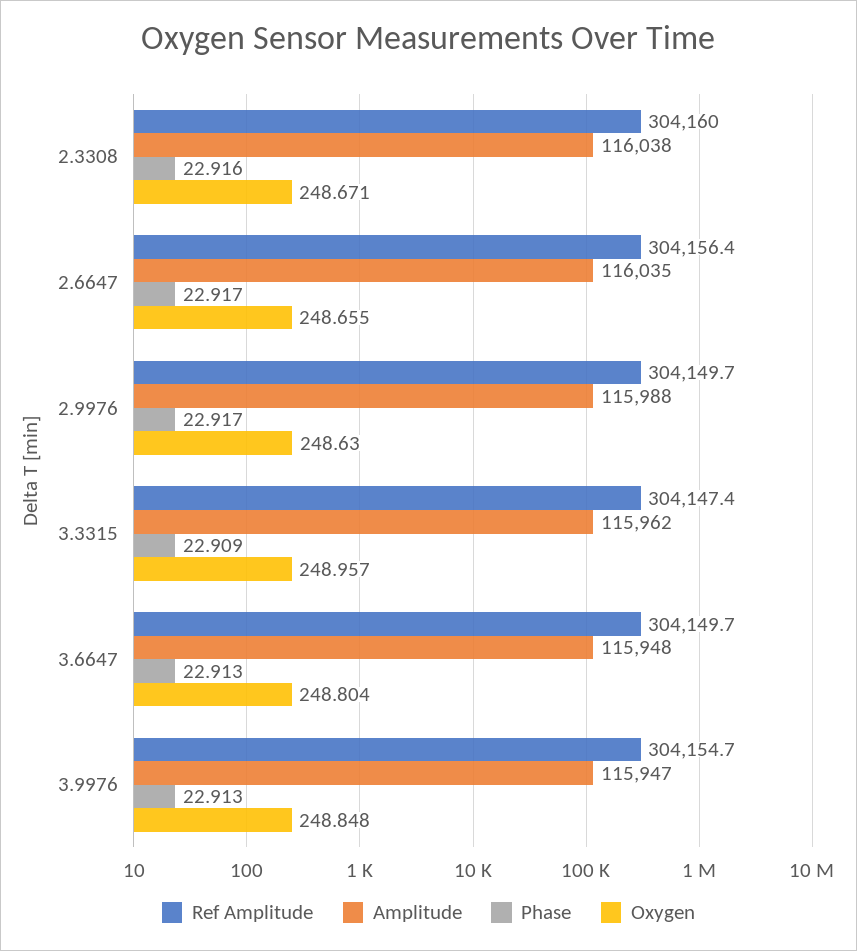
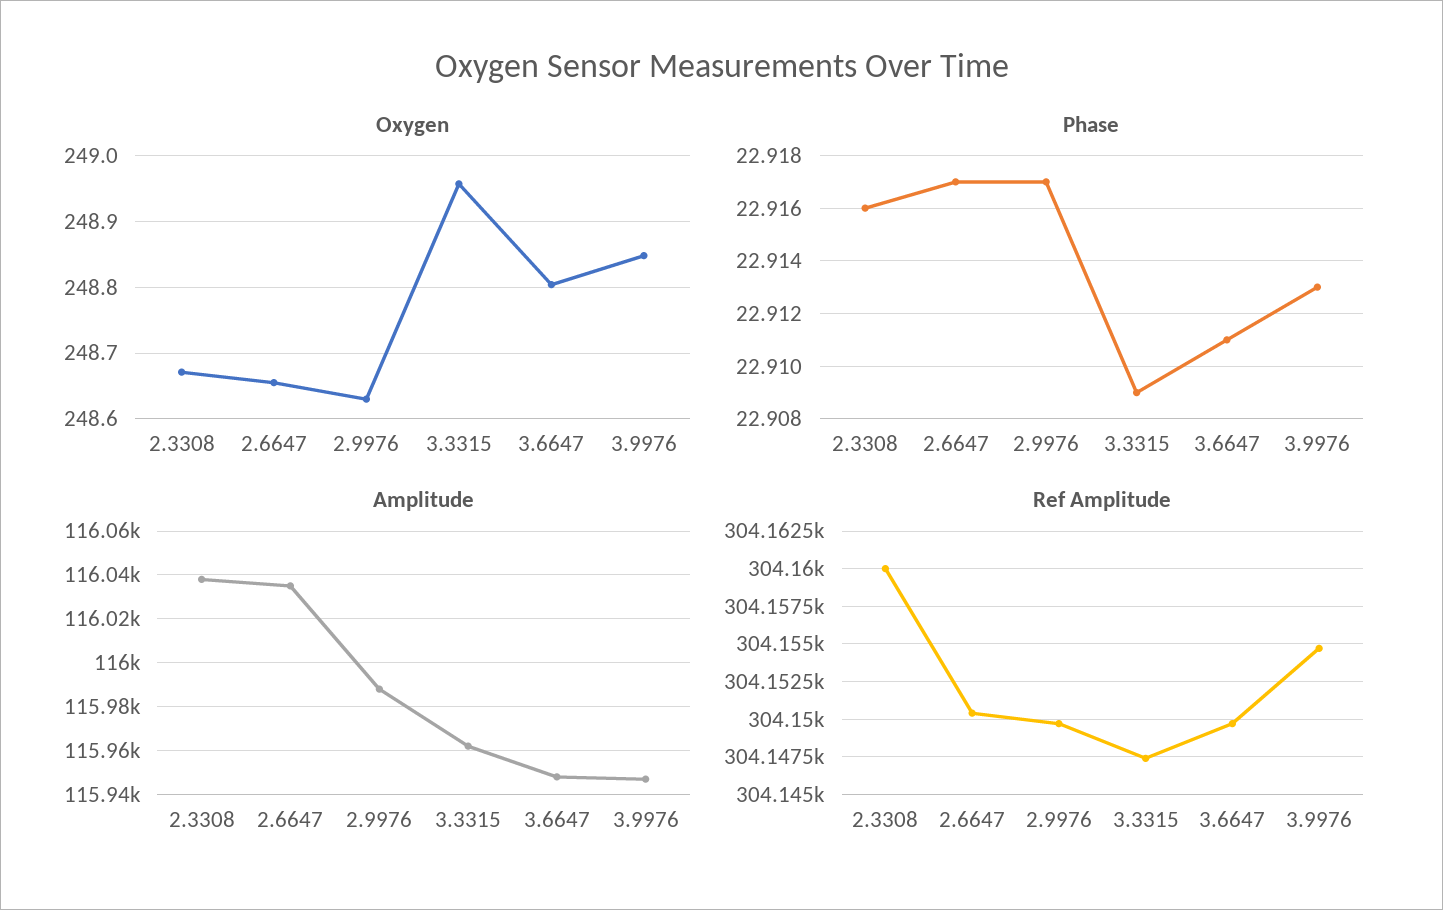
  {
    "Ref Amplitude": {
      "2.3308": 304160,
-     "2.6647": 304156.4,
+     "2.6647": 304150.5,
      "2.9976": 304149.7,
      "3.3315": 304147.4,
      "3.6647": 304149.7,
      "3.9976": 304154.7
    },
    "Amplitude": {
      "2.3308": 116038,
      "2.6647": 116035,
      "2.9976": 115988,
      "3.3315": 115962,
      "3.6647": 115948,
      "3.9976": 115947
    },
    "Phase": {
      "2.3308": 22.916,
      "2.6647": 22.917,
      "2.9976": 22.917,
      "3.3315": 22.909,
-     "3.6647": 22.913,
+     "3.6647": 22.911,
      "3.9976": 22.913
    },
    "Oxygen": {
      "2.3308": 248.671,
      "2.6647": 248.655,
      "2.9976": 248.63,
      "3.3315": 248.957,
      "3.6647": 248.804,
      "3.9976": 248.848
    }
  }

